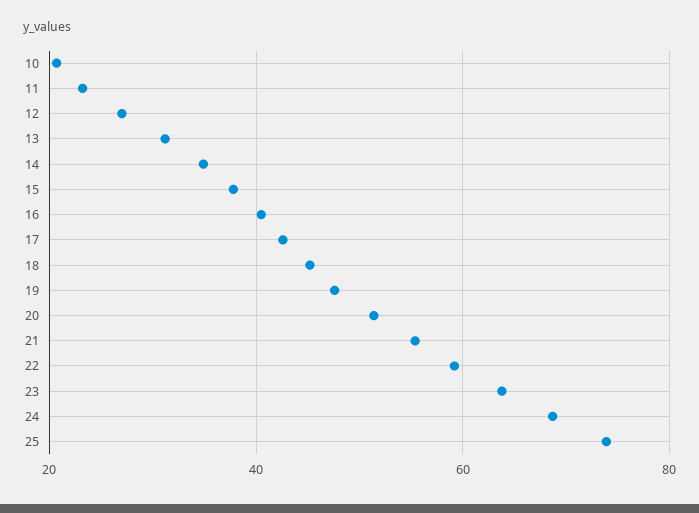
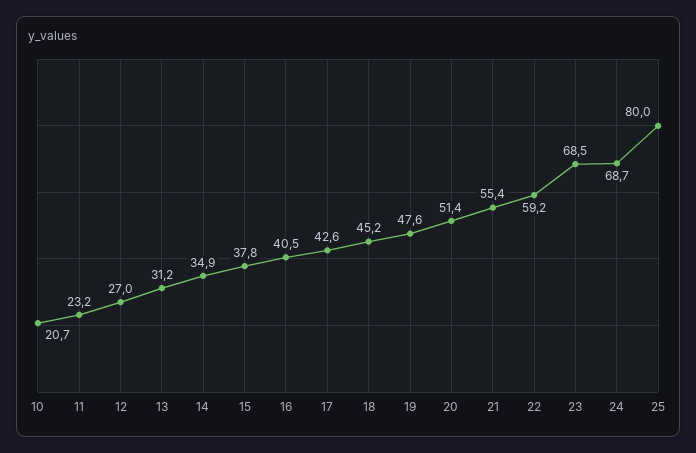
  {
    "10": 20.7,
    "11": 23.2,
    "12": 27,
    "13": 31.2,
    "14": 34.9,
    "15": 37.8,
    "16": 40.5,
    "17": 42.6,
    "18": 45.2,
    "19": 47.6,
    "20": 51.4,
    "21": 55.4,
    "22": 59.2,
-   "23": 64,
+   "23": 68.5,
    "24": 68.7,
-   "25": 74
+   "25": 80
  }

